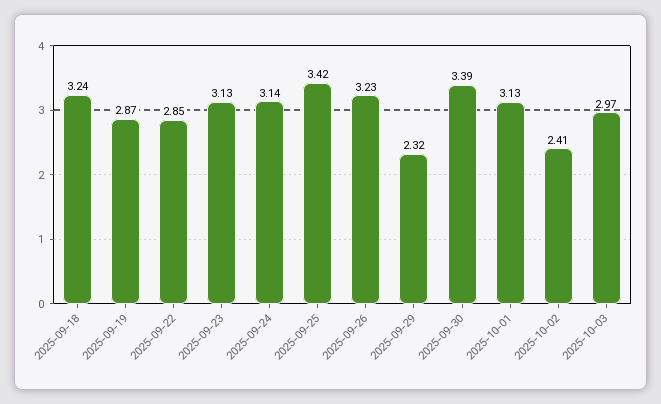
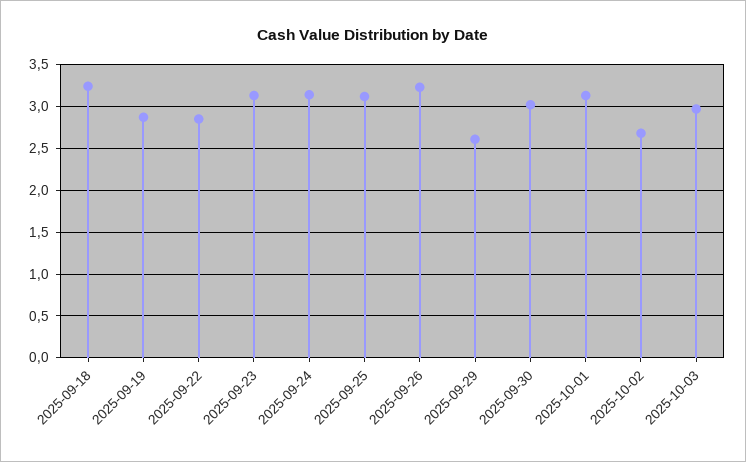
  {
    "2025-09-18": 3.24,
    "2025-09-19": 2.87,
    "2025-09-22": 2.85,
    "2025-09-23": 3.13,
    "2025-09-24": 3.14,
-   "2025-09-25": 3.42,
+   "2025-09-25": 3.1,
    "2025-09-26": 3.23,
-   "2025-09-29": 2.32,
+   "2025-09-29": 2.6,
-   "2025-09-30": 3.39,
+   "2025-09-30": 3,
    "2025-10-01": 3.13,
-   "2025-10-02": 2.41,
+   "2025-10-02": 2.7,
    "2025-10-03": 2.97
  }

